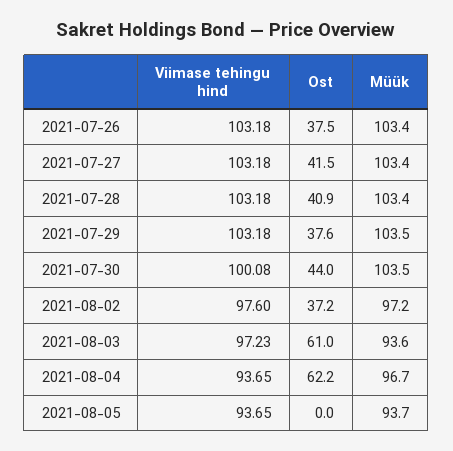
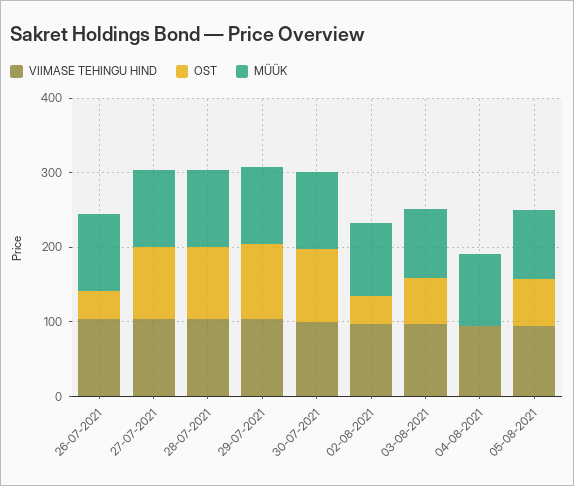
  {
    "Viimase tehingu hind": {
      "2021-07-26": 103.18,
      "2021-07-27": 103.18,
      "2021-07-28": 103.18,
      "2021-07-29": 103.18,
      "2021-07-30": 100.08,
      "2021-08-02": 97.6,
      "2021-08-03": 97.23,
      "2021-08-04": 93.65,
      "2021-08-05": 93.65
    },
    "Ost": {
      "2021-07-26": 37.5,
-     "2021-07-27": 41.5,
+     "2021-07-27": 100,
-     "2021-07-28": 40.9,
+     "2021-07-28": 100,
-     "2021-07-29": 37.6,
+     "2021-07-29": 100,
-     "2021-07-30": 44,
+     "2021-07-30": 100,
      "2021-08-02": 37.2,
      "2021-08-03": 61,
-     "2021-08-04": 62.2,
+     "2021-08-04": 0,
-     "2021-08-05": 0
+     "2021-08-05": 60
    },
    "Müük": {
      "2021-07-26": 103.4,
      "2021-07-27": 103.4,
      "2021-07-28": 103.4,
      "2021-07-29": 103.5,
      "2021-07-30": 103.5,
      "2021-08-02": 97.2,
      "2021-08-03": 93.6,
      "2021-08-04": 96.7,
      "2021-08-05": 93.7
    }
  }

